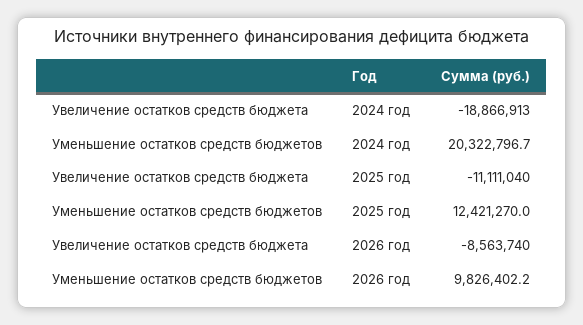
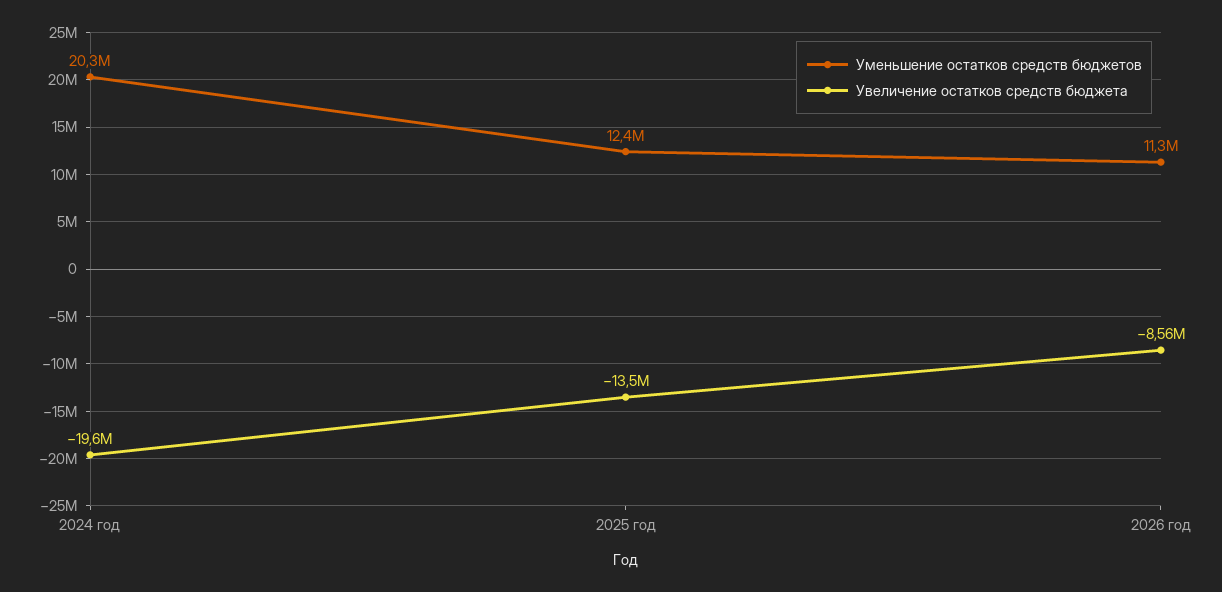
  {
    "Увеличение остатков средств бюджета": {
-     "2024 год": -18866913,
+     "2024 год": -19600000,
-     "2025 год": -11111040,
+     "2025 год": -13500000,
      "2026 год": -8563740
    },
    "Уменьшение остатков средств бюджетов": {
      "2024 год": 20322796.7,
      "2025 год": 12421270,
-     "2026 год": 9826402.2
+     "2026 год": 11300000
    }
  }

